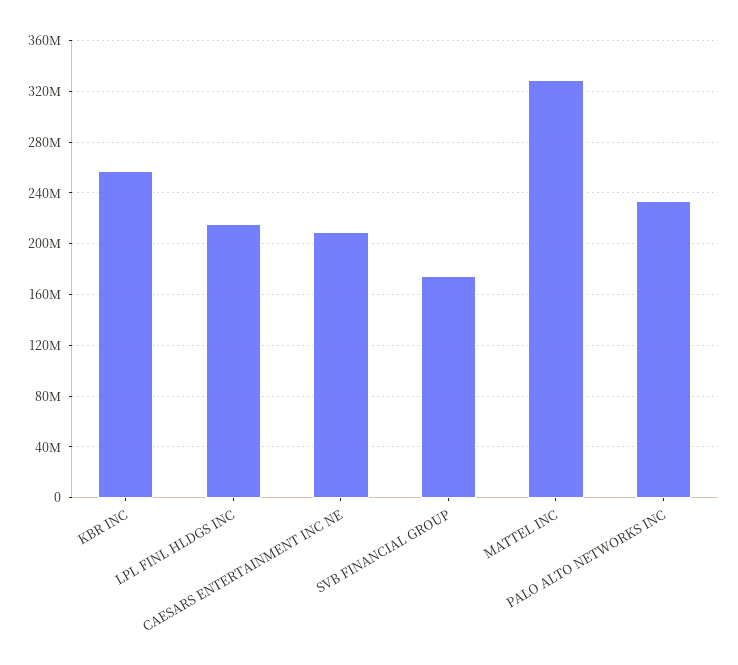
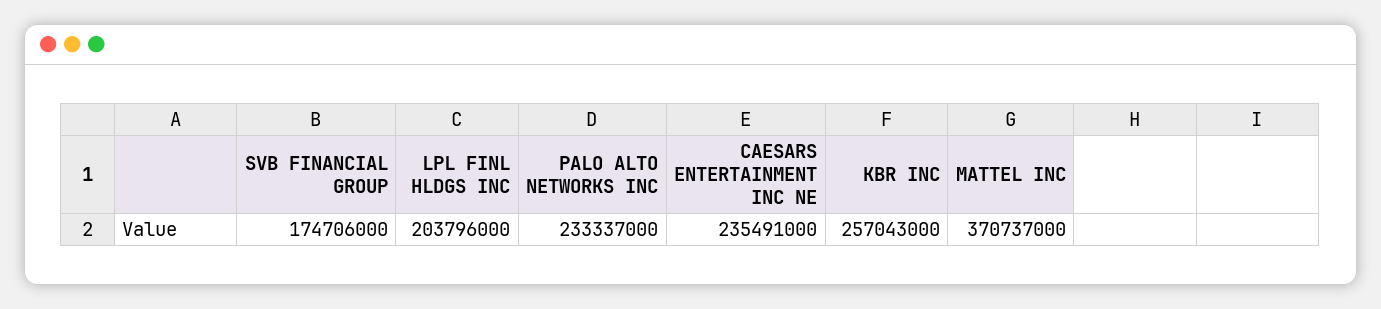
  {
    "KBR INC": 257043000,
-   "LPL FINL HLDGS INC": 215000000,
+   "LPL FINL HLDGS INC": 203796000,
-   "CAESARS ENTERTAINMENT INC NE": 210000000,
+   "CAESARS ENTERTAINMENT INC NE": 235491000,
    "SVB FINANCIAL GROUP": 174706000,
-   "MATTEL INC": 330000000,
+   "MATTEL INC": 370737000,
    "PALO ALTO NETWORKS INC": 233337000
  }

